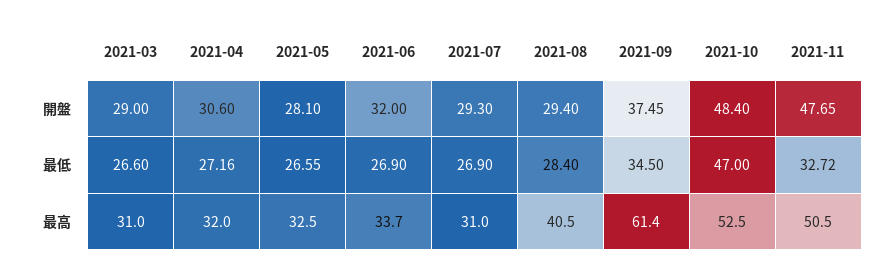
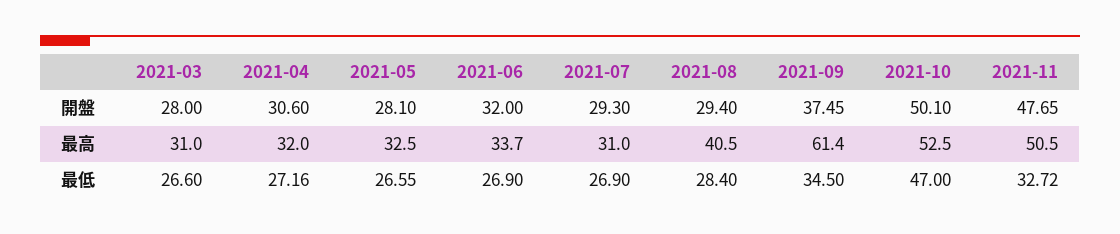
  {
    "2021-03": {
-     "開盤": 29,
+     "開盤": 28,
      "最低": 26.6,
      "最高": 31
    },
    "2021-04": {
      "開盤": 30.6,
      "最低": 27.16,
      "最高": 32
    },
    "2021-05": {
      "開盤": 28.1,
      "最低": 26.55,
      "最高": 32.5
    },
    "2021-06": {
      "開盤": 32,
      "最低": 26.9,
      "最高": 33.7
    },
    "2021-07": {
      "開盤": 29.3,
      "最低": 26.9,
      "最高": 31
    },
    "2021-08": {
      "開盤": 29.4,
      "最低": 28.4,
      "最高": 40.5
    },
    "2021-09": {
      "開盤": 37.45,
      "最低": 34.5,
      "最高": 61.4
    },
    "2021-10": {
-     "開盤": 48.4,
+     "開盤": 50.1,
      "最低": 47,
      "最高": 52.5
    },
    "2021-11": {
      "開盤": 47.65,
      "最低": 32.72,
      "最高": 50.5
    }
  }

